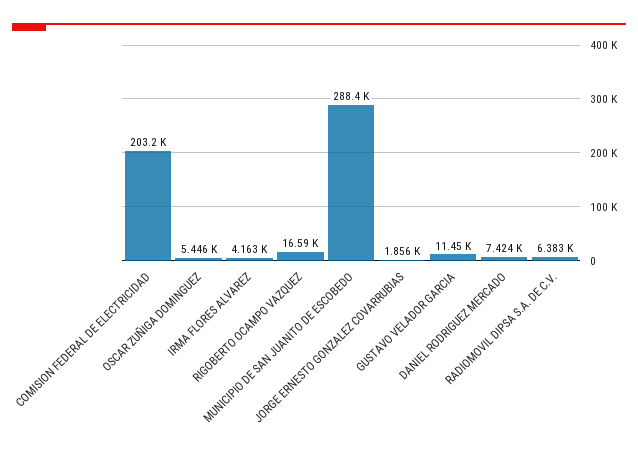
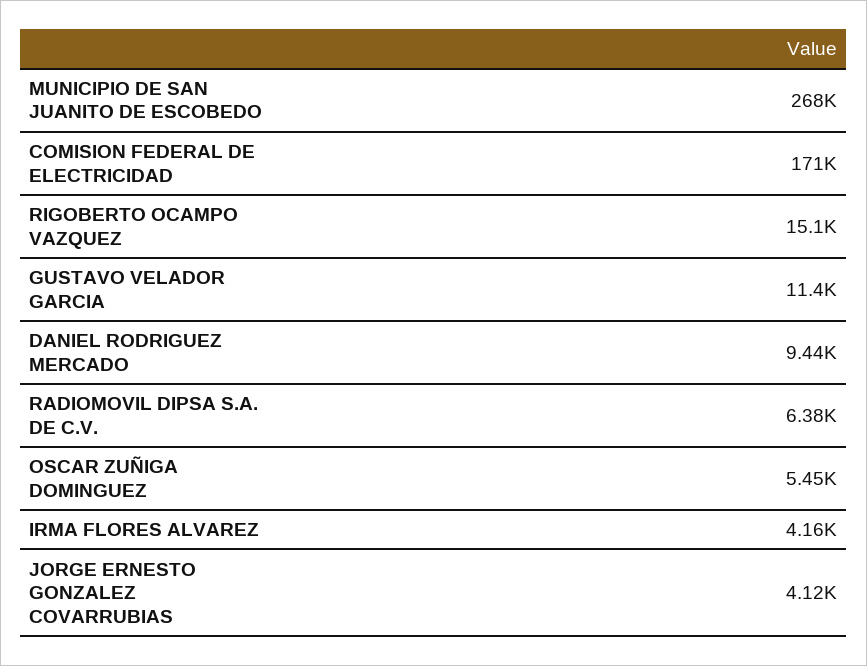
  {
-   "COMISION FEDERAL DE ELECTRICIDAD": 203200,
+   "COMISION FEDERAL DE ELECTRICIDAD": 171000,
    "OSCAR ZUÑIGA DOMINGUEZ": 5446,
    "IRMA FLORES ALVAREZ": 4163,
-   "RIGOBERTO OCAMPO VAZQUEZ": 16590,
+   "RIGOBERTO OCAMPO VAZQUEZ": 15100,
-   "MUNICIPIO DE SAN JUANITO DE ESCOBEDO": 288400,
+   "MUNICIPIO DE SAN JUANITO DE ESCOBEDO": 268000,
-   "JORGE ERNESTO GONZALEZ COVARRUBIAS": 1856,
+   "JORGE ERNESTO GONZALEZ COVARRUBIAS": 4120,
    "GUSTAVO VELADOR GARCIA": 11450,
-   "DANIEL RODRIGUEZ MERCADO": 7424,
+   "DANIEL RODRIGUEZ MERCADO": 9440,
    "RADIOMOVIL DIPSA S.A. DE C.V.": 6383
  }

